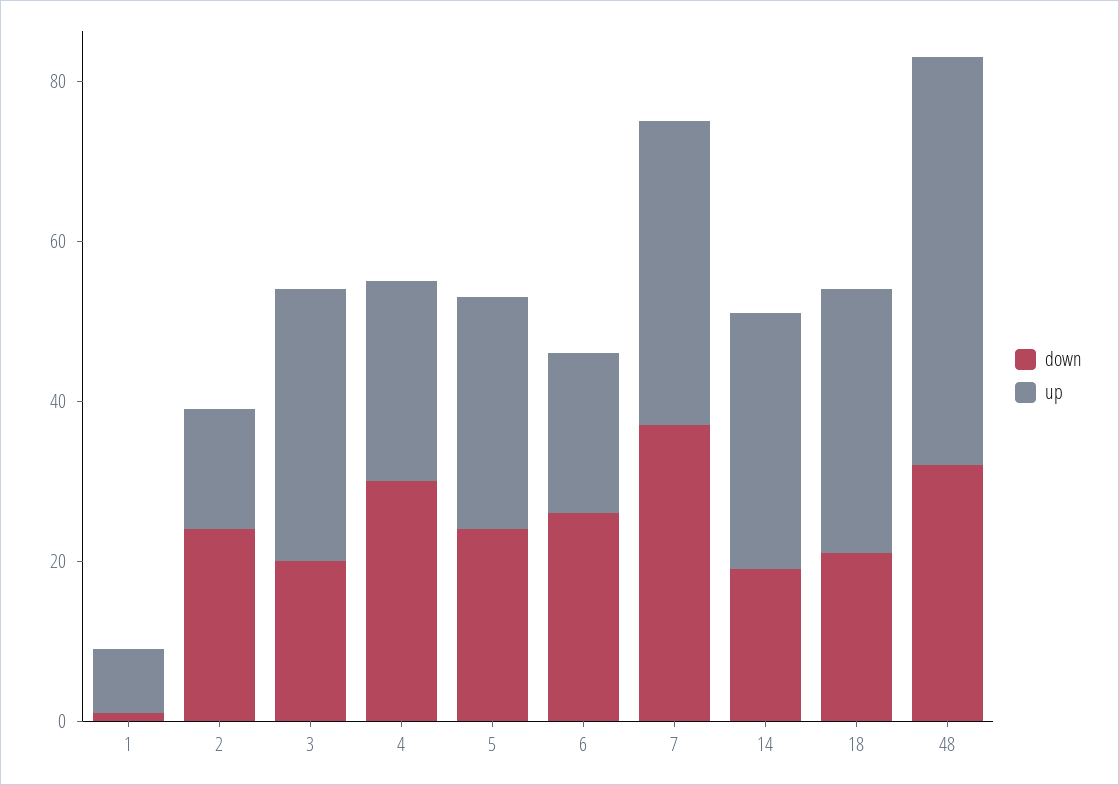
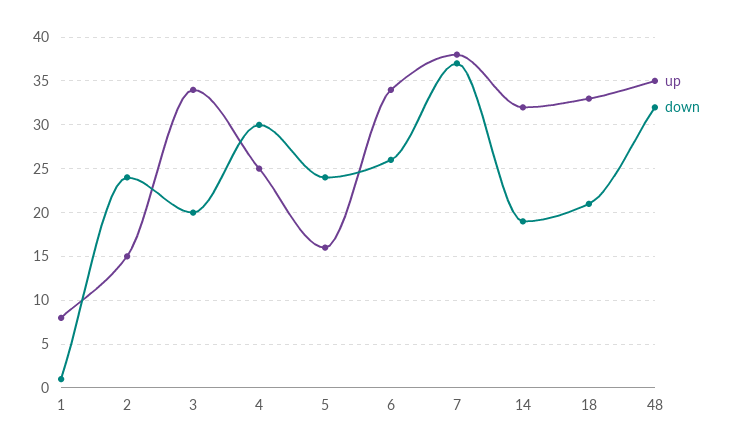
  {
    "down": {
      "1": 1,
      "2": 24,
      "3": 20,
      "4": 30,
      "5": 24,
      "6": 26,
      "7": 37,
      "14": 19,
      "18": 21,
      "48": 32
    },
    "up": {
      "1": 8,
      "2": 15,
      "3": 34,
      "4": 25,
-     "5": 30,
+     "5": 16,
-     "6": 20,
+     "6": 34,
      "7": 38,
      "14": 32,
      "18": 33,
-     "48": 50
+     "48": 35
    }
  }

